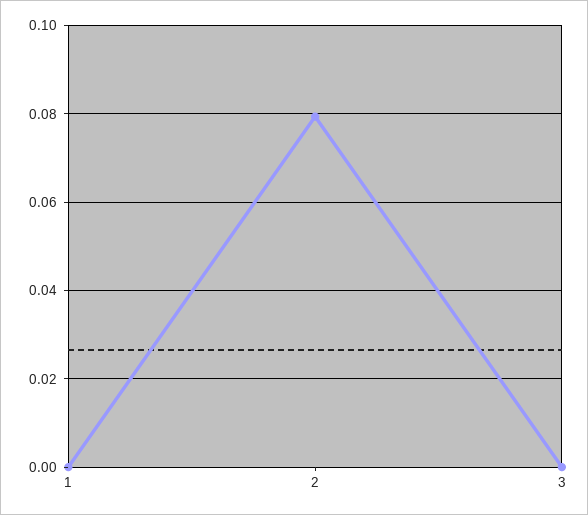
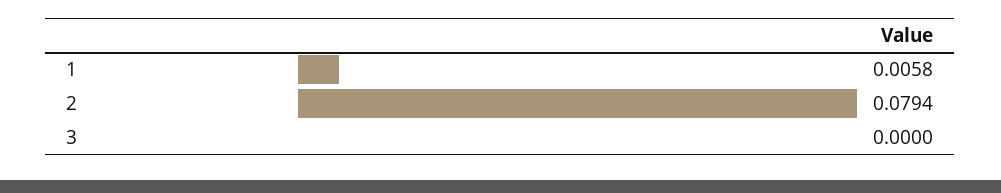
  {
-   "1": 0,
+   "1": 0.0058,
    "2": 0.0794,
    "3": 0
  }

